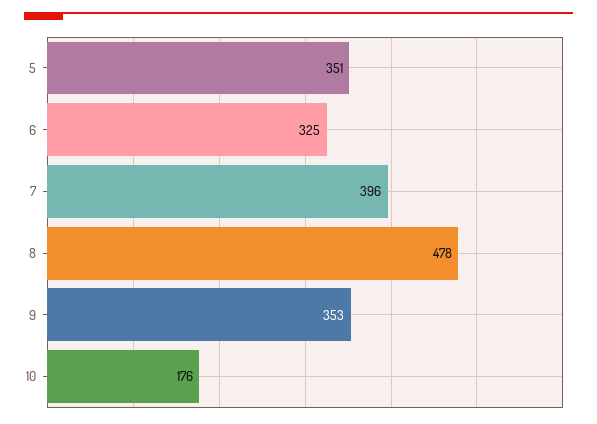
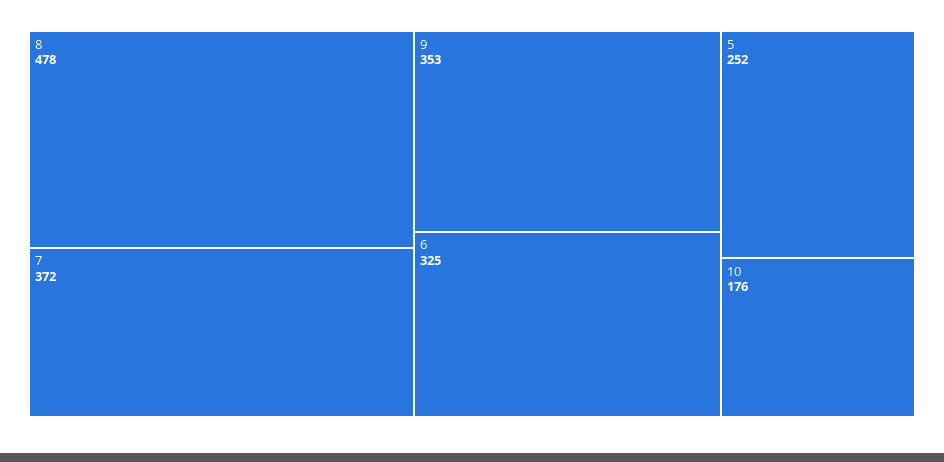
  {
-   "5": 351,
+   "5": 252,
    "6": 325,
-   "7": 396,
+   "7": 372,
    "8": 478,
    "9": 353,
    "10": 176
  }

